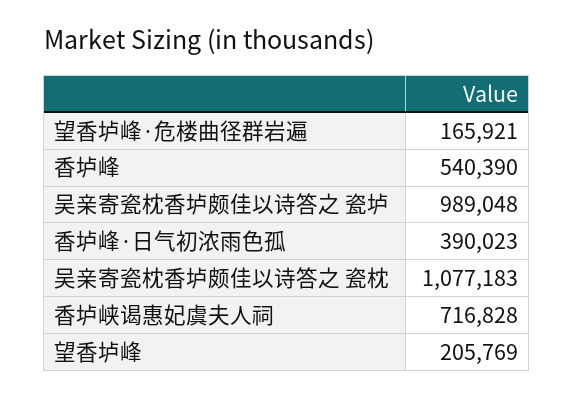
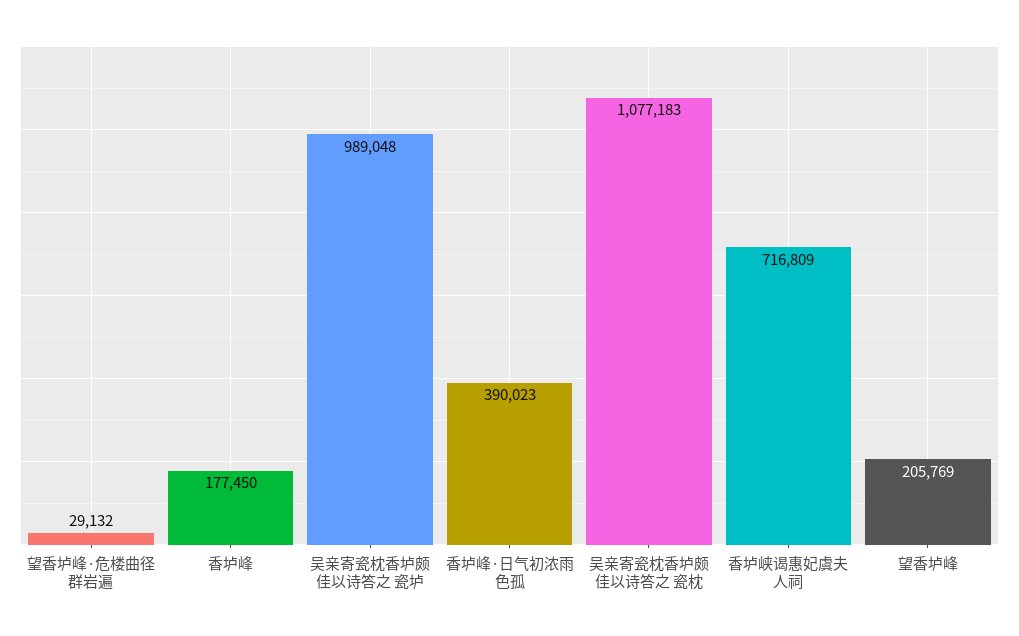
  {
-   "望香垆峰·危楼曲径群岩遍": 165921,
+   "望香垆峰·危楼曲径群岩遍": 29132,
-   "香垆峰": 540390,
+   "香垆峰": 177450,
    "吴亲寄瓷枕香垆颇佳以诗答之 瓷垆": 989048,
    "香垆峰·日气初浓雨色孤": 390023,
    "吴亲寄瓷枕香垆颇佳以诗答之 瓷枕": 1077183,
-   "香垆峡谒惠妃虞夫人祠": 716828,
+   "香垆峡谒惠妃虞夫人祠": 716809,
    "望香垆峰": 205769
  }

